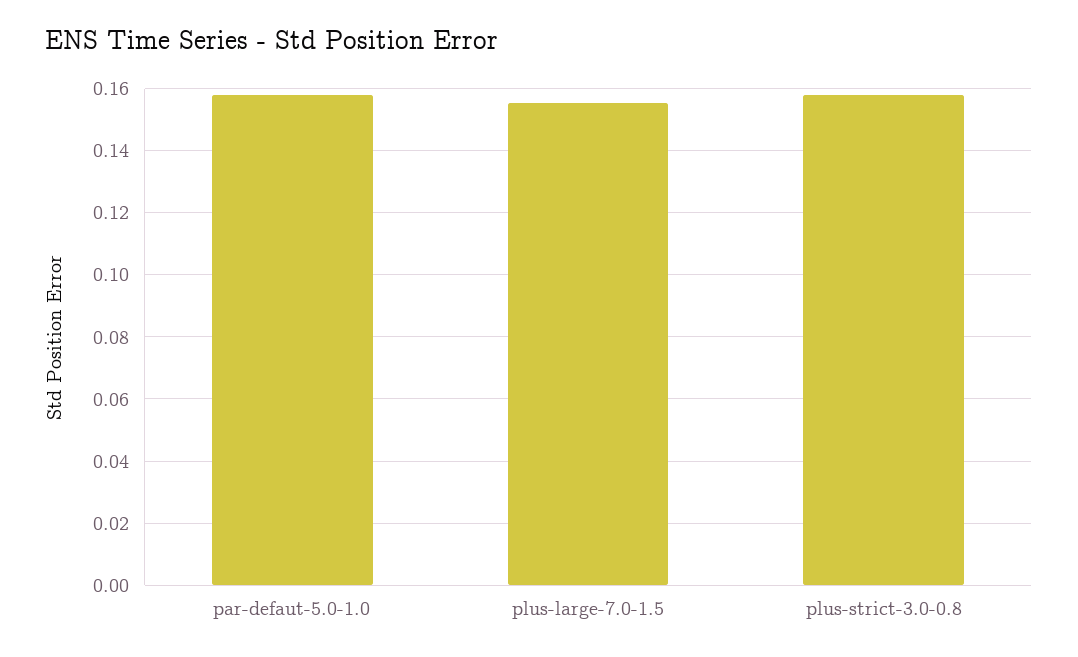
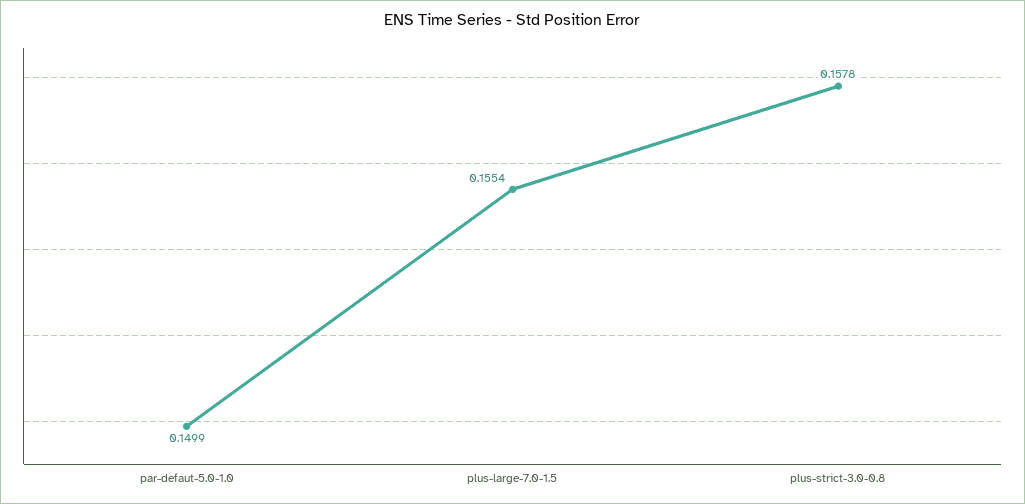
  {
-   "par-defaut-5.0-1.0": 0.158,
+   "par-defaut-5.0-1.0": 0.1499,
    "plus-large-7.0-1.5": 0.1554,
    "plus-strict-3.0-0.8": 0.1578
  }

